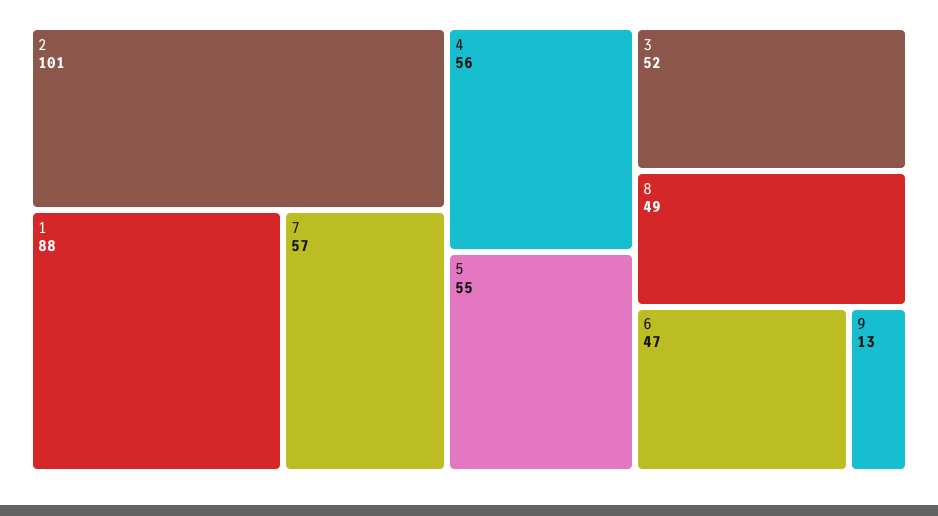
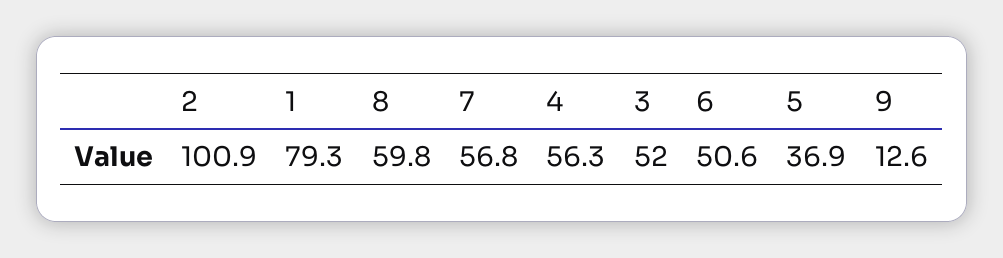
  {
    "2": 100.9,
-   "1": 88,
+   "1": 79.3,
    "7": 56.8,
    "4": 56.3,
-   "5": 55,
+   "5": 36.9,
    "3": 52,
-   "8": 49,
+   "8": 59.8,
-   "6": 47,
+   "6": 50.6,
    "9": 12.6
  }

